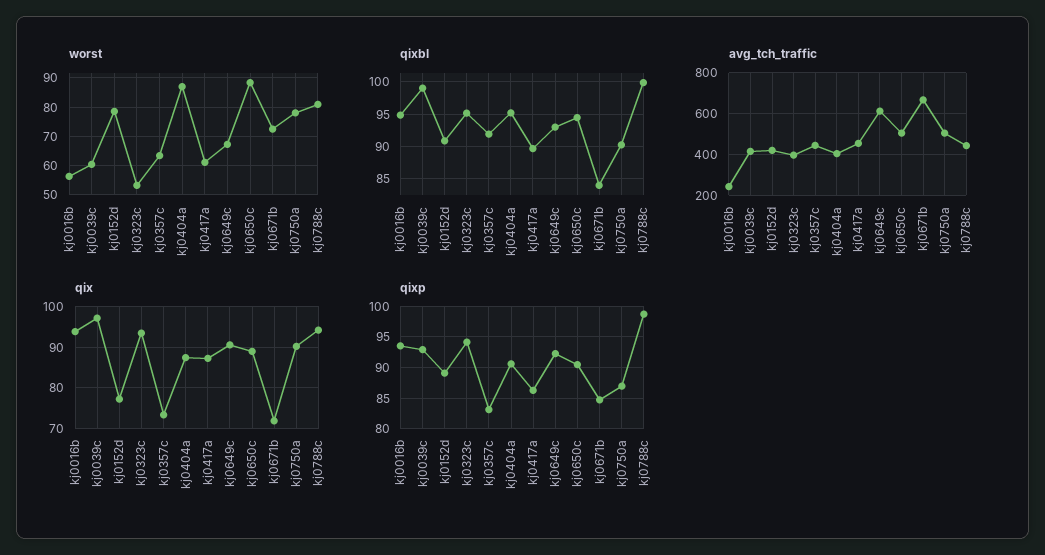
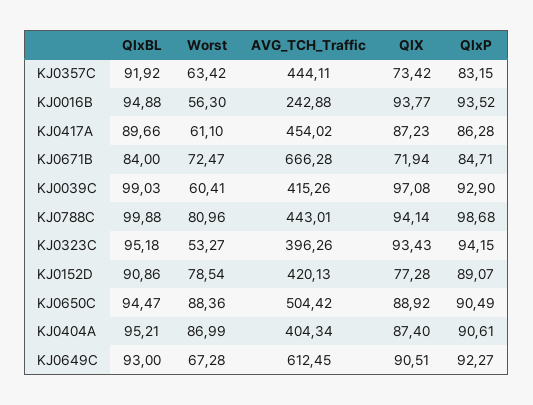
  {
    "worst": {
      "kj0016b": 56.3,
      "kj0039c": 60.41,
      "kj0152d": 78.54,
      "kj0323c": 53.27,
      "kj0357c": 63.42,
      "kj0404a": 86.99,
      "kj0417a": 61.1,
      "kj0649c": 67.28,
      "kj0650c": 88.36,
      "kj0671b": 72.47,
-     "kj0750a": 77.5,
      "kj0788c": 80.96
    },
    "qixbl": {
      "kj0016b": 94.88,
      "kj0039c": 99.03,
      "kj0152d": 90.86,
      "kj0323c": 95.18,
      "kj0357c": 91.92,
      "kj0404a": 95.21,
      "kj0417a": 89.66,
      "kj0649c": 93,
      "kj0650c": 94.47,
      "kj0671b": 84,
-     "kj0750a": 90,
      "kj0788c": 99.88
    },
    "avg_tch_traffic": {
      "kj0016b": 242.88,
      "kj0039c": 415.26,
      "kj0152d": 420.13,
      "kj0323c": 396.26,
      "kj0357c": 444.11,
      "kj0404a": 404.34,
      "kj0417a": 454.02,
      "kj0649c": 612.45,
      "kj0650c": 504.42,
      "kj0671b": 666.28,
-     "kj0750a": 500,
      "kj0788c": 443.01
    },
    "qix": {
      "kj0016b": 93.77,
      "kj0039c": 97.08,
      "kj0152d": 77.28,
      "kj0323c": 93.43,
      "kj0357c": 73.42,
      "kj0404a": 87.4,
      "kj0417a": 87.23,
      "kj0649c": 90.51,
      "kj0650c": 88.92,
      "kj0671b": 71.94,
-     "kj0750a": 90,
      "kj0788c": 94.14
    },
    "qixp": {
      "kj0016b": 93.52,
      "kj0039c": 92.9,
      "kj0152d": 89.07,
      "kj0323c": 94.15,
      "kj0357c": 83.15,
      "kj0404a": 90.61,
      "kj0417a": 86.28,
      "kj0649c": 92.27,
      "kj0650c": 90.49,
      "kj0671b": 84.71,
-     "kj0750a": 87,
      "kj0788c": 98.68
    }
  }

